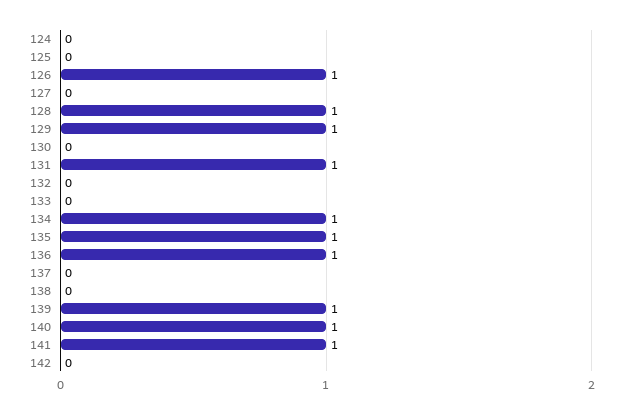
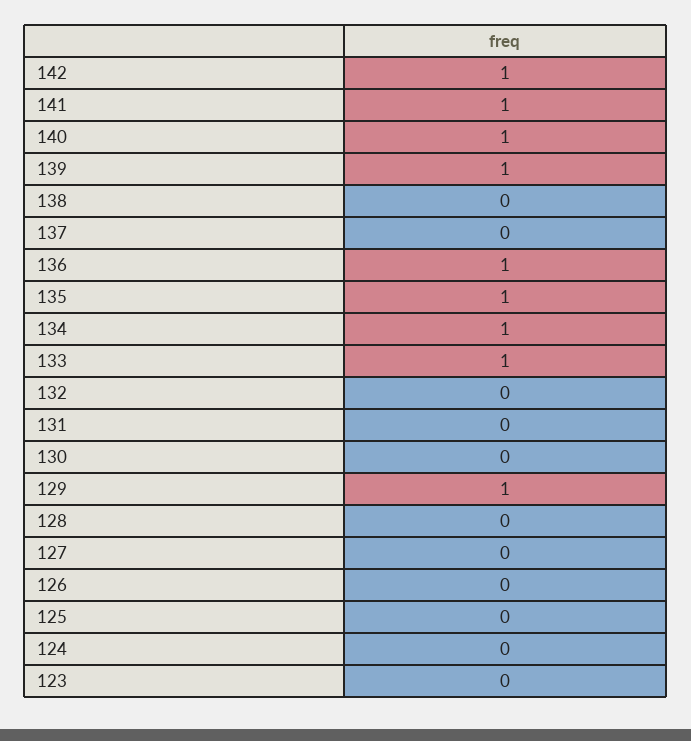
  {
    "124": 0,
    "125": 0,
-   "126": 1,
+   "126": 0,
    "127": 0,
-   "128": 1,
+   "128": 0,
    "129": 1,
    "130": 0,
-   "131": 1,
+   "131": 0,
    "132": 0,
-   "133": 0,
+   "133": 1,
    "134": 1,
    "135": 1,
    "136": 1,
    "137": 0,
    "138": 0,
    "139": 1,
    "140": 1,
    "141": 1,
-   "142": 0
+   "142": 1,
+   "123": 0
  }

